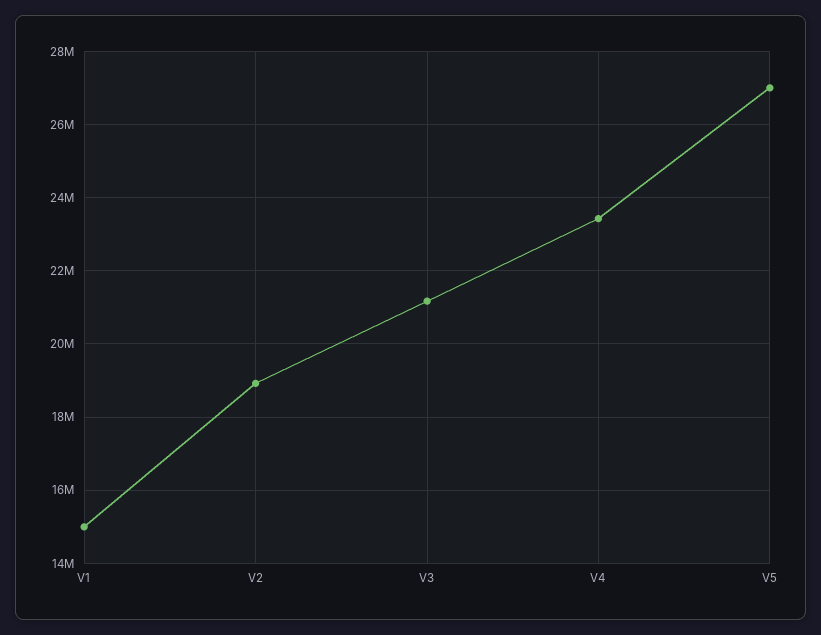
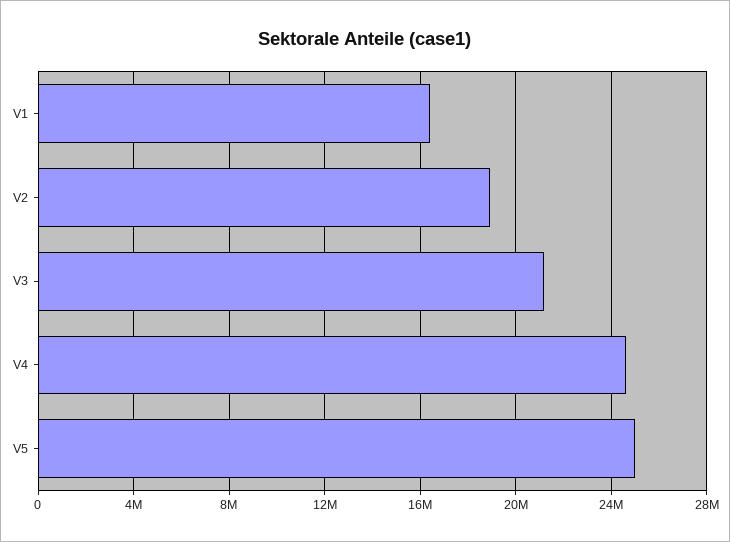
  {
-   "V1": 15000000,
+   "V1": 16500000,
    "V2": 19000000,
    "V3": 21200000,
-   "V4": 23400000,
+   "V4": 24500000,
-   "V5": 27000000
+   "V5": 25000000
  }

